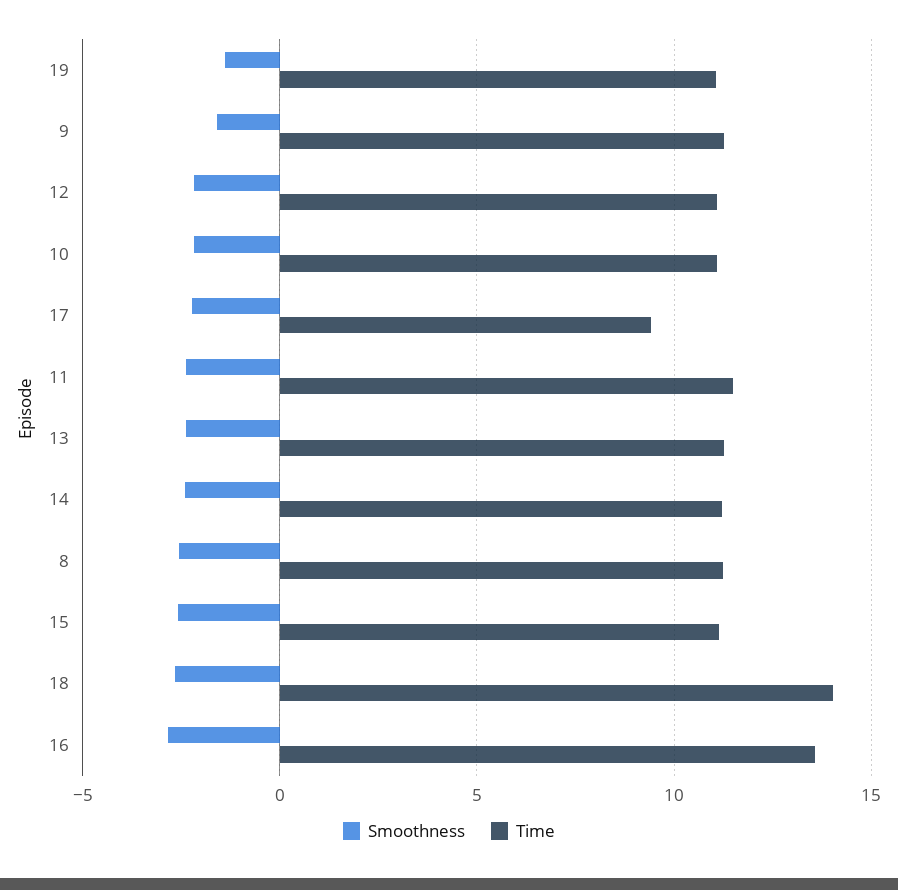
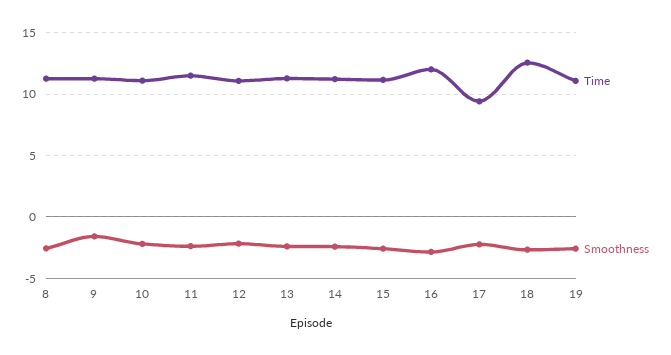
  {
    "Smoothness": {
-     "19": -1.5,
+     "19": -2.5,
      "9": -1.5,
      "12": -2,
      "10": -2,
      "17": -2,
      "11": -2.5,
      "13": -2.5,
      "14": -2.5,
      "8": -2.5,
      "15": -2.5,
      "18": -2.5,
      "16": -3
    },
    "Time": {
      "19": 11,
      "9": 11.5,
      "12": 11,
      "10": 11,
      "17": 9.5,
      "11": 11.5,
      "13": 11.5,
      "14": 11,
      "8": 11.5,
      "15": 11,
-     "18": 14,
+     "18": 12.5,
-     "16": 13.5
+     "16": 12
    }
  }

